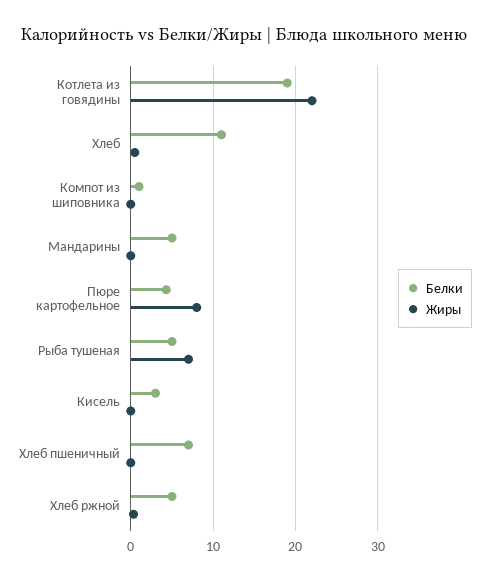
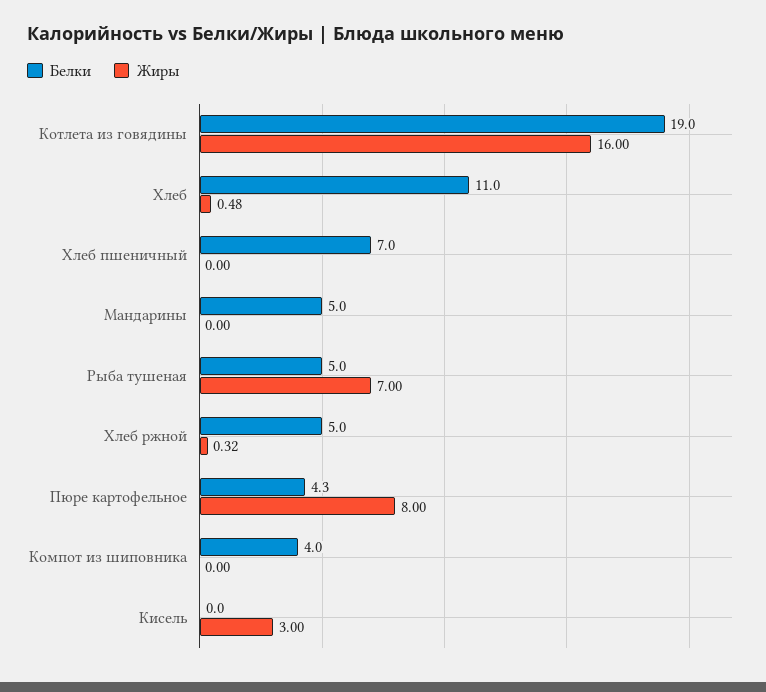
  {
    "Белки": {
      "Котлета из говядины": 19,
      "Хлеб": 11,
-     "Компот из шиповника": 1,
+     "Компот из шиповника": 4,
      "Мандарины": 5,
      "Пюре картофельное": 4.3,
      "Рыба тушеная": 5,
-     "Кисель": 3,
+     "Кисель": 0,
      "Хлеб пшеничный": 7,
      "Хлеб ржной": 5
    },
    "Жиры": {
-     "Котлета из говядины": 22,
+     "Котлета из говядины": 16,
      "Хлеб": 0.48,
      "Компот из шиповника": 0,
      "Мандарины": 0,
      "Пюре картофельное": 8,
      "Рыба тушеная": 7,
-     "Кисель": 0,
+     "Кисель": 3,
      "Хлеб пшеничный": 0,
      "Хлеб ржной": 0.32
    }
  }

